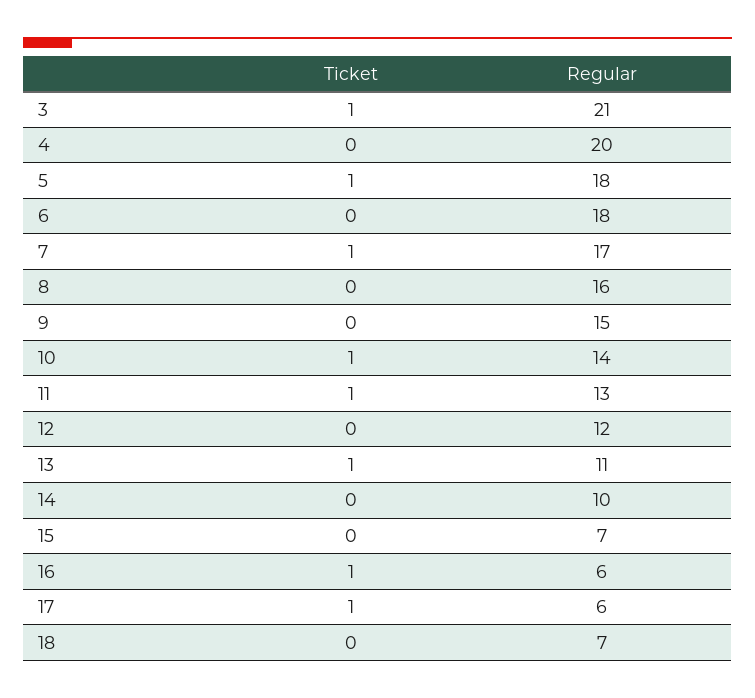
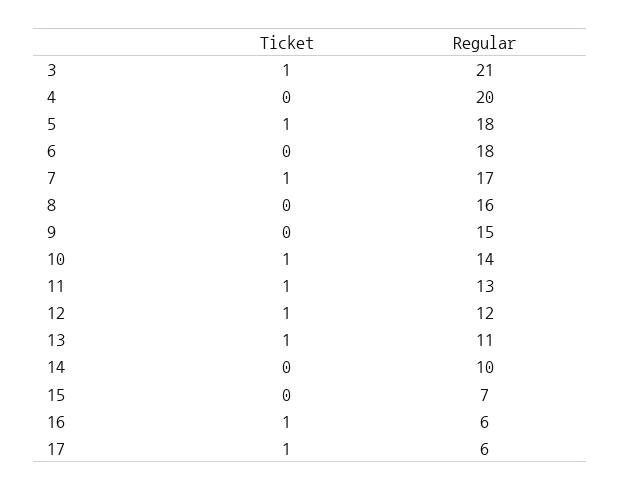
  {
    "Ticket": {
      "3": 1,
      "4": 0,
      "5": 1,
      "6": 0,
      "7": 1,
      "8": 0,
      "9": 0,
      "10": 1,
      "11": 1,
-     "12": 0,
+     "12": 1,
      "13": 1,
      "14": 0,
      "15": 0,
      "16": 1,
-     "17": 1,
+     "17": 1
-     "18": 0
    },
    "Regular": {
      "3": 21,
      "4": 20,
      "5": 18,
      "6": 18,
      "7": 17,
      "8": 16,
      "9": 15,
      "10": 14,
      "11": 13,
      "12": 12,
      "13": 11,
      "14": 10,
      "15": 7,
      "16": 6,
-     "17": 6,
+     "17": 6
-     "18": 7
    }
  }

